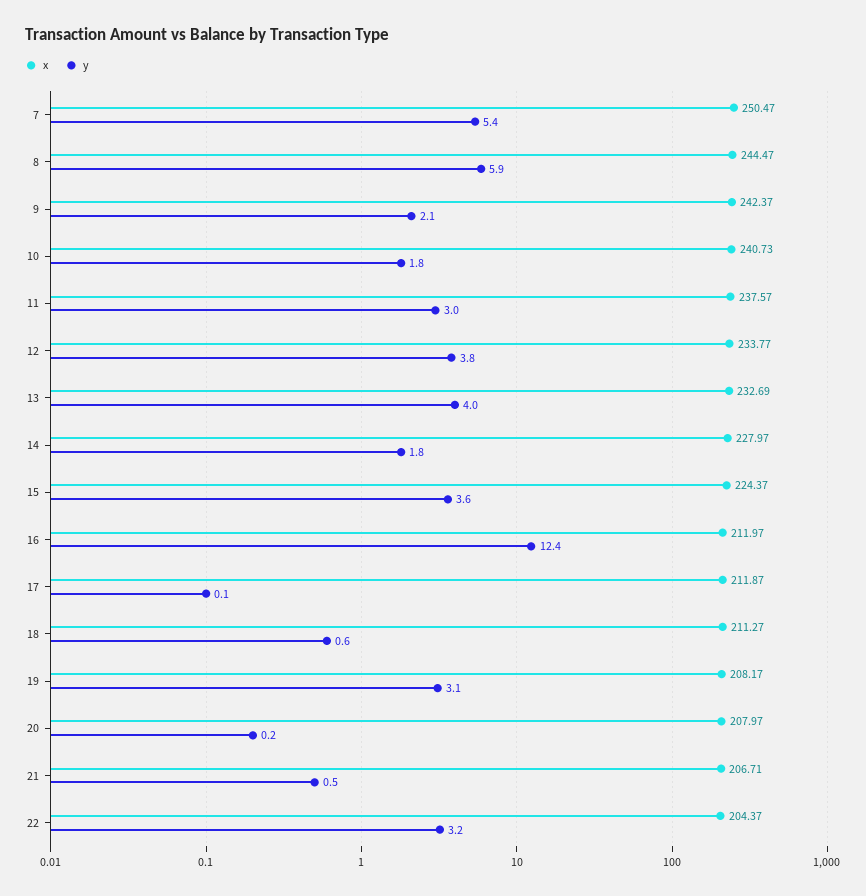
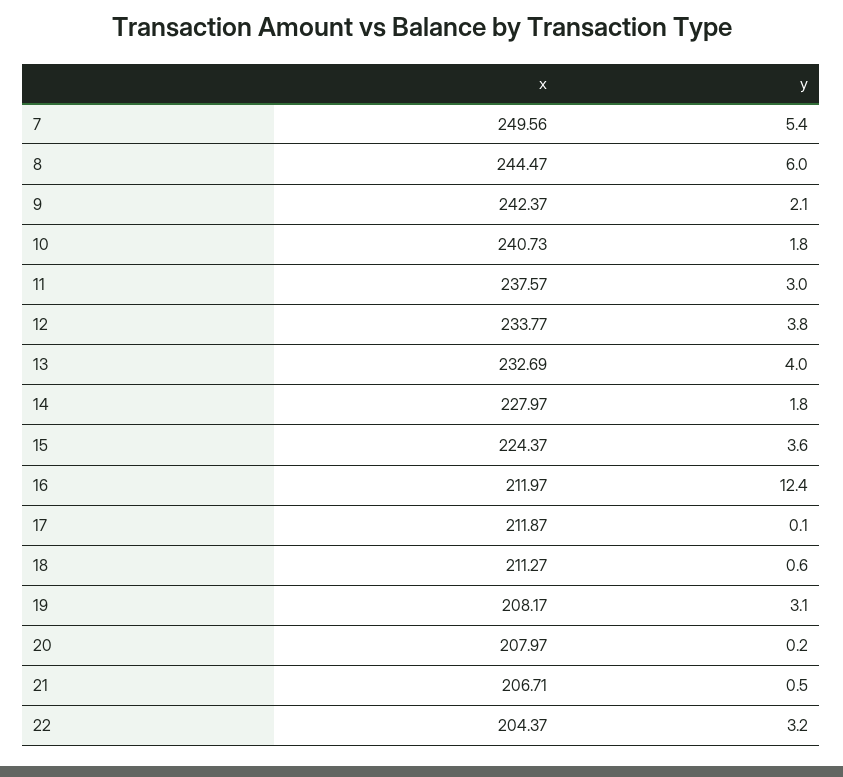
  {
    "x": {
-     "7": 250.47,
+     "7": 249.56,
      "8": 244.47,
      "9": 242.37,
      "10": 240.73,
      "11": 237.57,
      "12": 233.77,
      "13": 232.69,
      "14": 227.97,
      "15": 224.37,
      "16": 211.97,
      "17": 211.87,
      "18": 211.27,
      "19": 208.17,
      "20": 207.97,
      "21": 206.71,
      "22": 204.37
    },
    "y": {
      "7": 5.4,
-     "8": 5.9,
+     "8": 6,
      "9": 2.1,
      "10": 1.8,
      "11": 3,
      "12": 3.8,
      "13": 4,
      "14": 1.8,
      "15": 3.6,
      "16": 12.4,
      "17": 0.1,
      "18": 0.6,
      "19": 3.1,
      "20": 0.2,
      "21": 0.5,
      "22": 3.2
    }
  }

